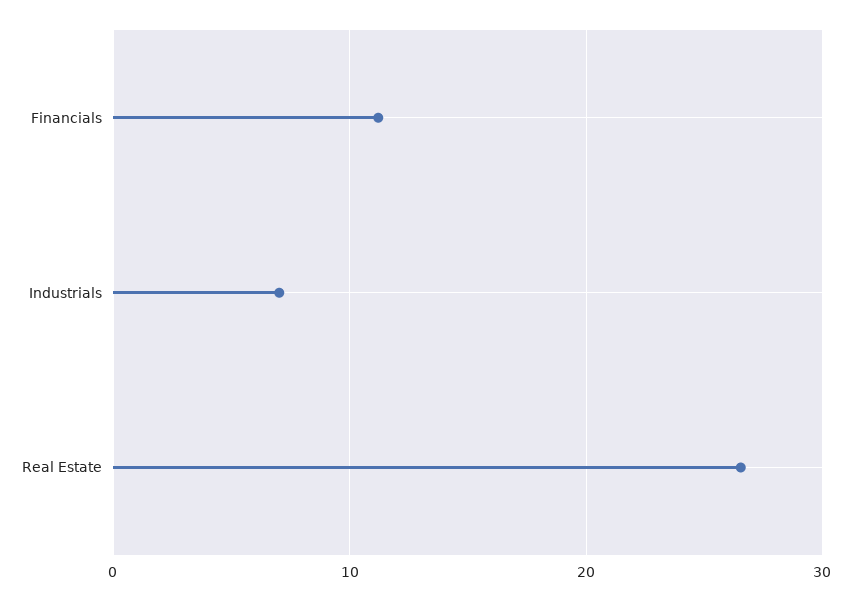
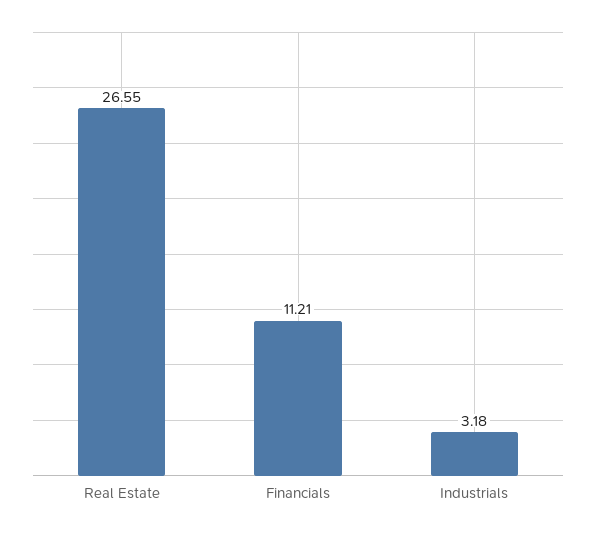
  {
    "Financials": 11.21,
-   "Industrials": 7,
+   "Industrials": 3.18,
    "Real Estate": 26.55
  }

